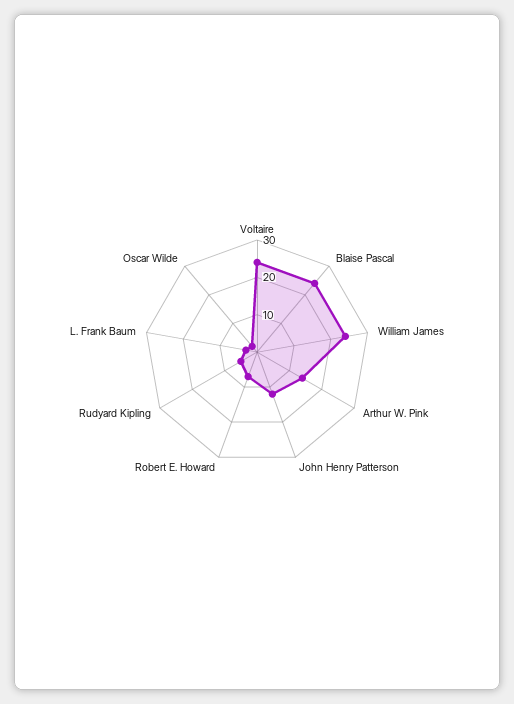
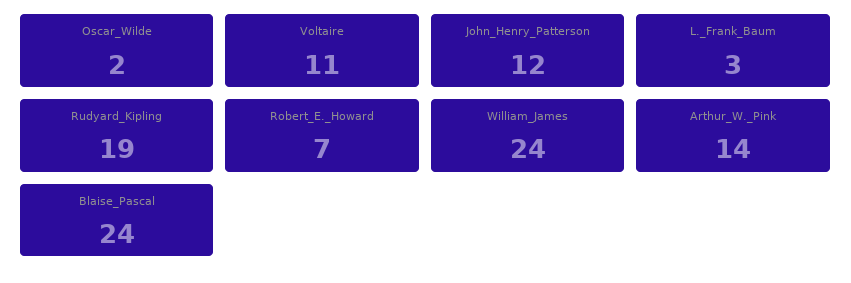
  {
-   "Voltaire": 25,
+   "Voltaire": 11,
    "Blaise Pascal": 24,
    "William James": 24,
    "Arthur W. Pink": 14,
    "John Henry Patterson": 12,
    "Robert E. Howard": 7,
-   "Rudyard Kipling": 5,
+   "Rudyard Kipling": 19,
    "L. Frank Baum": 3,
    "Oscar Wilde": 2
  }

